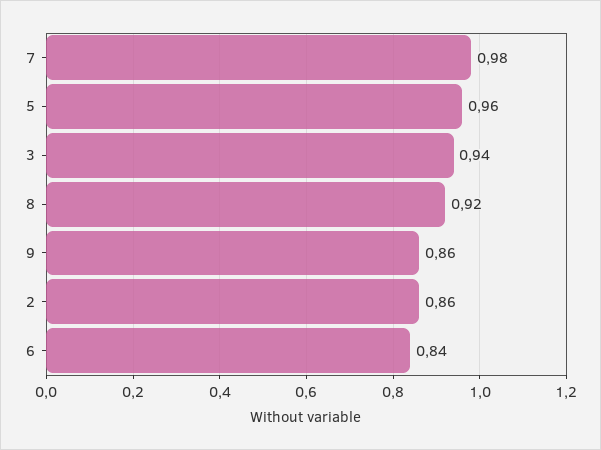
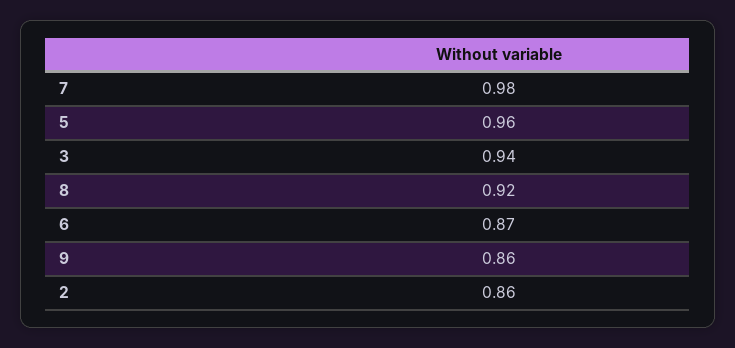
  {
    "7": 0.98,
    "5": 0.96,
    "3": 0.94,
    "8": 0.92,
    "9": 0.86,
    "2": 0.86,
-   "6": 0.84
+   "6": 0.87
  }

